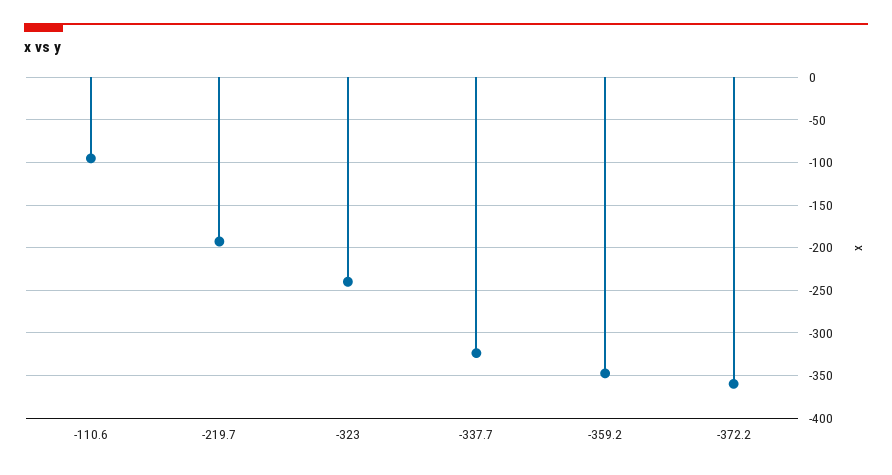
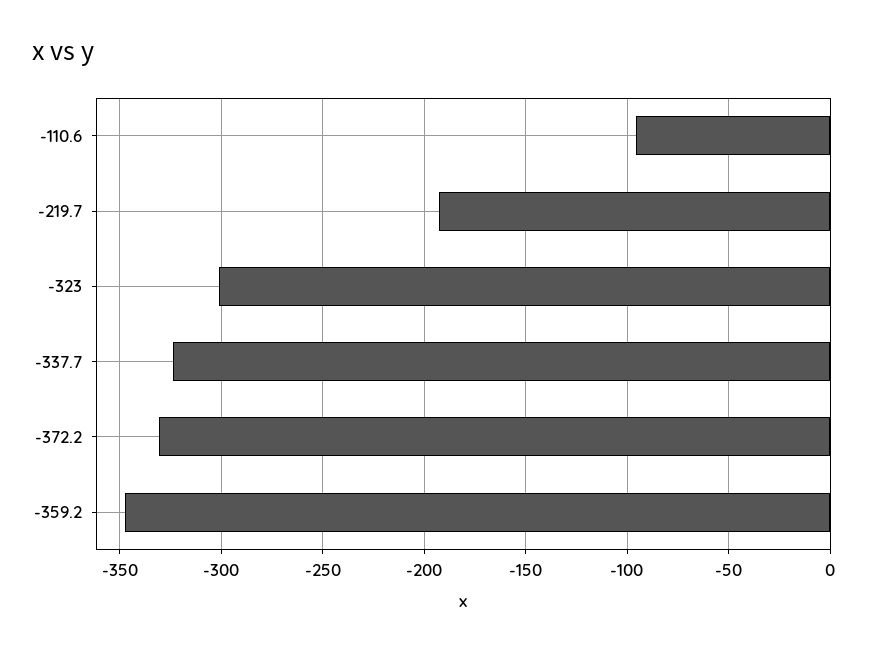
  {
    "-110.6": -95,
    "-219.7": -195,
-   "-323": -240,
+   "-323": -300,
    "-337.7": -325,
    "-359.2": -350,
-   "-372.2": -360
+   "-372.2": -330
  }

